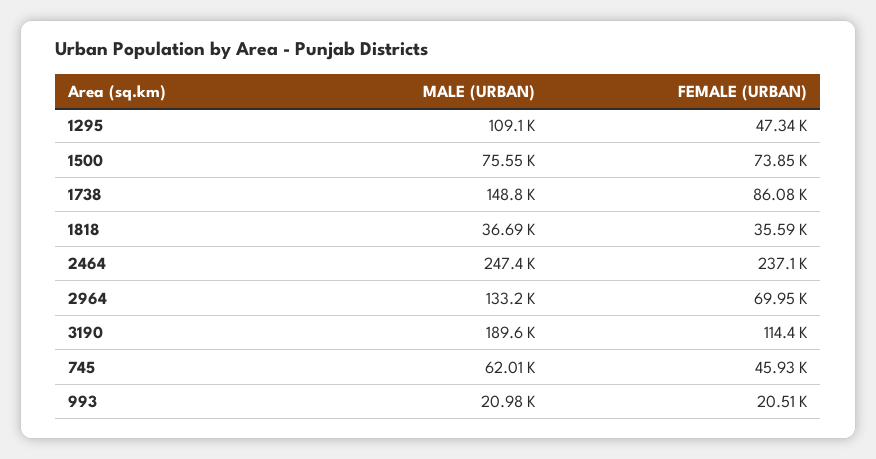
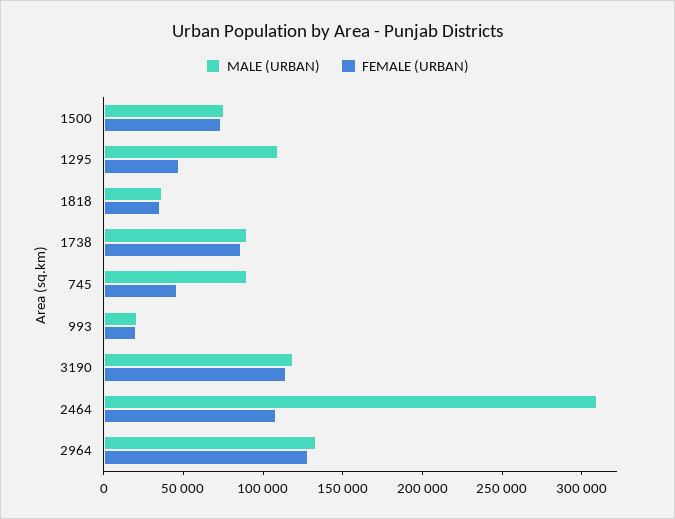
  {
    "MALE (URBAN)": {
      "1295": 109100,
      "1500": 75550,
-     "1738": 148800,
+     "1738": 90000,
      "1818": 36690,
-     "2464": 247400,
+     "2464": 310000,
      "2964": 133200,
-     "3190": 189600,
+     "3190": 120000,
-     "745": 62010,
+     "745": 90000,
      "993": 20980
    },
    "FEMALE (URBAN)": {
      "1295": 47340,
      "1500": 73850,
      "1738": 86080,
      "1818": 35590,
-     "2464": 237100,
+     "2464": 110000,
-     "2964": 69950,
+     "2964": 130000,
      "3190": 114400,
      "745": 45930,
      "993": 20510
    }
  }

